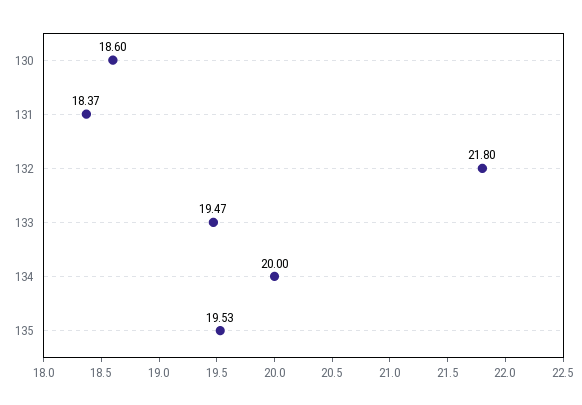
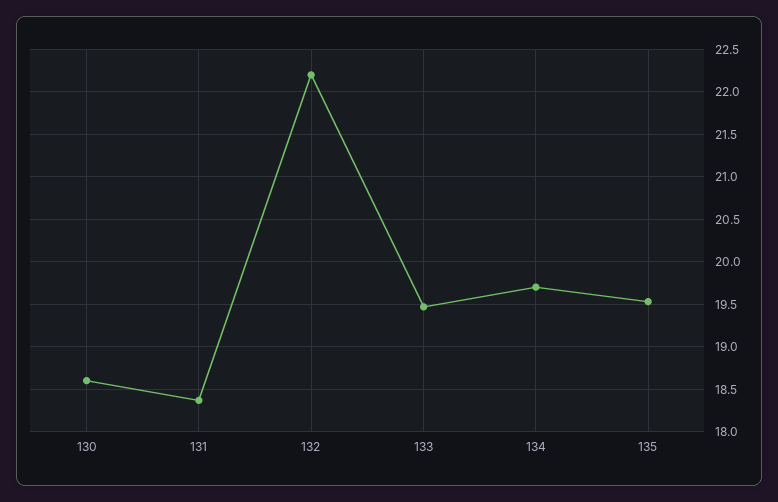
  {
    "130": 18.6,
    "131": 18.37,
-   "132": 21.8,
+   "132": 22.2,
    "133": 19.47,
-   "134": 20,
+   "134": 19.7,
    "135": 19.53
  }

